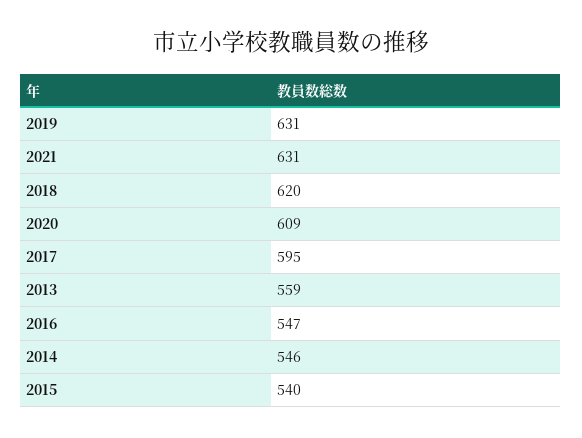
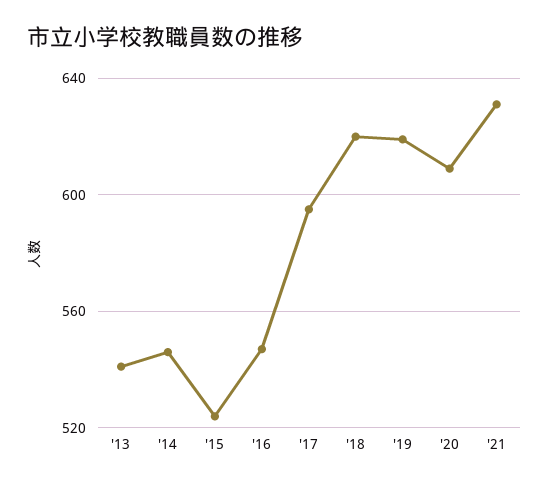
  {
-   "2019": 631,
+   "2019": 620,
    "2021": 631,
    "2018": 620,
    "2020": 609,
    "2017": 595,
-   "2013": 559,
+   "2013": 540,
    "2016": 547,
    "2014": 546,
-   "2015": 540
+   "2015": 525
  }

